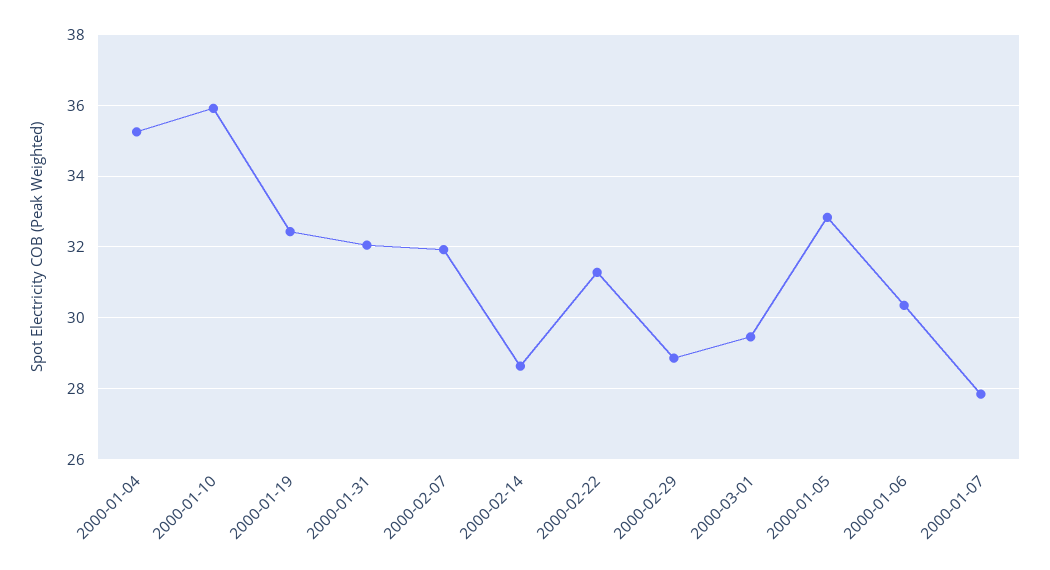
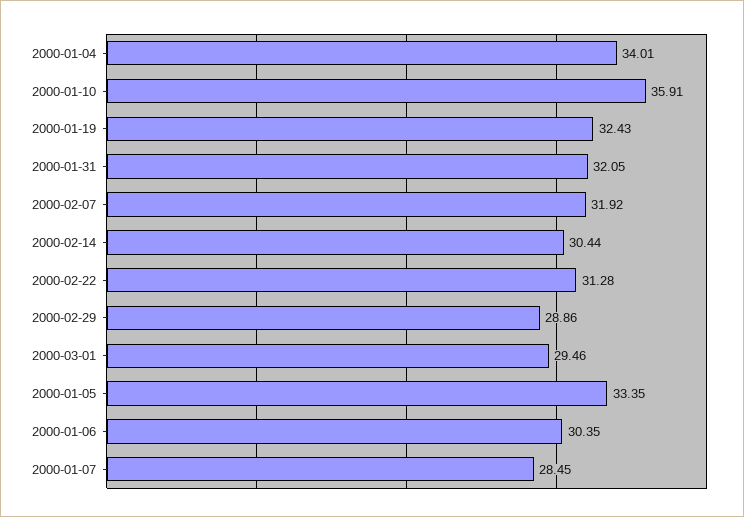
  {
-   "2000-01-04": 35.2,
+   "2000-01-04": 34.01,
    "2000-01-10": 35.91,
    "2000-01-19": 32.43,
    "2000-01-31": 32.05,
    "2000-02-07": 31.92,
-   "2000-02-14": 28.6,
+   "2000-02-14": 30.44,
    "2000-02-22": 31.28,
    "2000-02-29": 28.86,
    "2000-03-01": 29.46,
-   "2000-01-05": 32.8,
+   "2000-01-05": 33.35,
    "2000-01-06": 30.35,
-   "2000-01-07": 27.8
+   "2000-01-07": 28.45
  }

